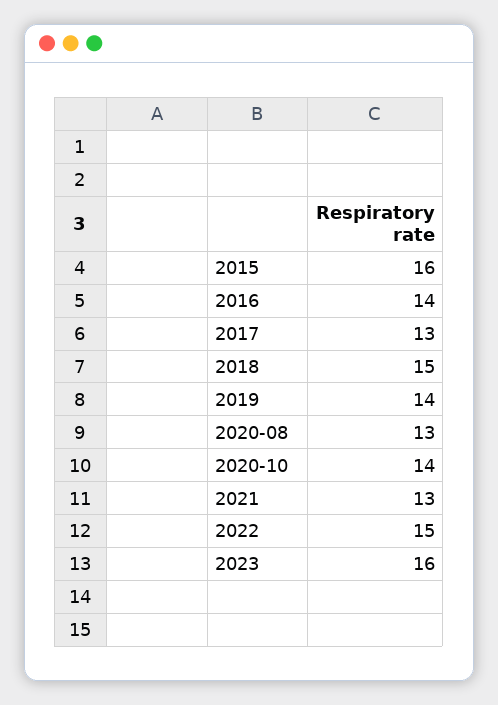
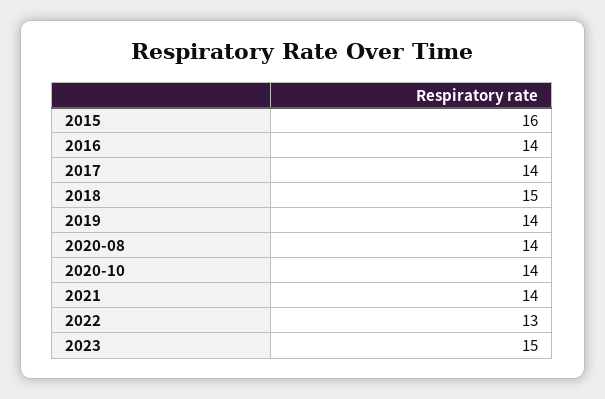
  {
    "2015": 16,
    "2016": 14,
-   "2017": 13,
+   "2017": 14,
    "2018": 15,
    "2019": 14,
-   "2020-08": 13,
+   "2020-08": 14,
    "2020-10": 14,
-   "2021": 13,
+   "2021": 14,
-   "2022": 15,
+   "2022": 13,
-   "2023": 16
+   "2023": 15
  }

